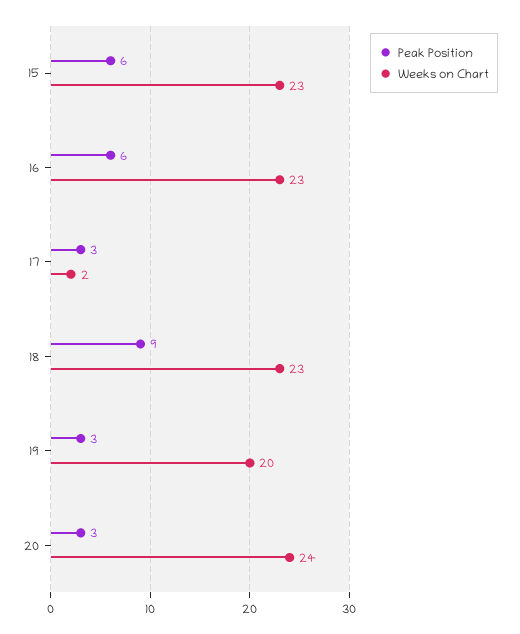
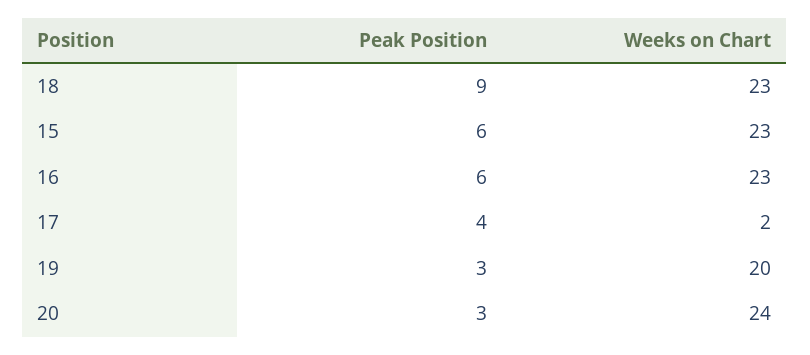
  {
    "Peak Position": {
      "15": 6,
      "16": 6,
-     "17": 3,
+     "17": 4,
      "18": 9,
      "19": 3,
      "20": 3
    },
    "Weeks on Chart": {
      "15": 23,
      "16": 23,
      "17": 2,
      "18": 23,
      "19": 20,
      "20": 24
    }
  }

